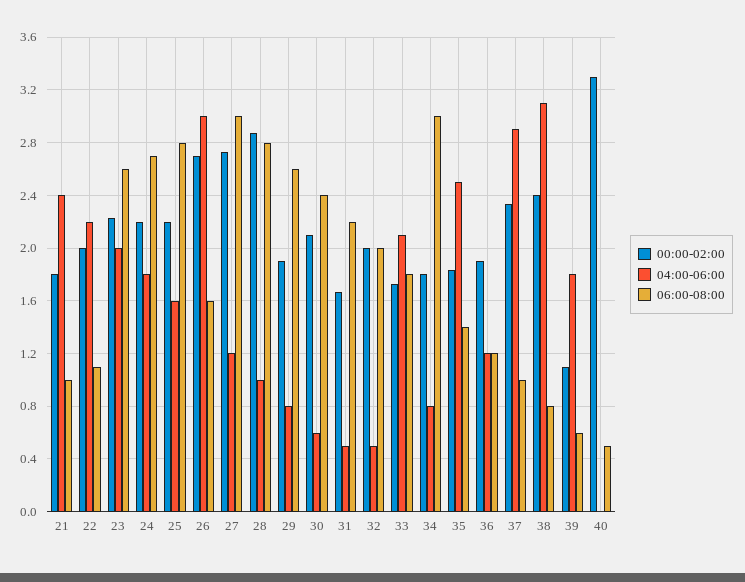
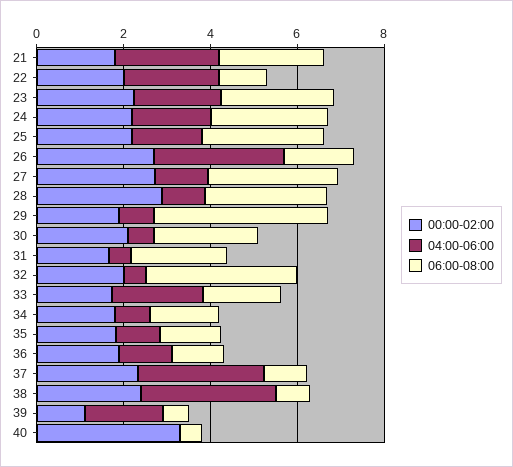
  {
    "00:00-02:00": {
      "21": 1.8,
      "22": 2,
      "23": 2.25,
      "24": 2.2,
      "25": 2.2,
      "26": 2.7,
      "27": 2.75,
      "28": 2.85,
      "29": 1.9,
      "30": 2.1,
      "31": 1.65,
      "32": 2,
      "33": 1.75,
      "34": 1.8,
      "35": 1.85,
      "36": 1.9,
      "37": 2.35,
      "38": 2.4,
      "39": 1.1,
      "40": 3.3
    },
    "04:00-06:00": {
      "21": 2.4,
      "22": 2.2,
      "23": 2,
      "24": 1.8,
      "25": 1.6,
      "26": 3,
      "27": 1.2,
      "28": 1,
      "29": 0.8,
      "30": 0.6,
      "31": 0.5,
      "32": 0.5,
      "33": 2.1,
      "34": 0.8,
-     "35": 2.5,
+     "35": 1,
      "36": 1.2,
      "37": 2.9,
      "38": 3.1,
      "39": 1.8,
      "40": 0
    },
    "06:00-08:00": {
-     "21": 1,
+     "21": 2.5,
      "22": 1.1,
      "23": 2.6,
      "24": 2.7,
      "25": 2.8,
      "26": 1.6,
      "27": 3,
      "28": 2.8,
-     "29": 2.6,
+     "29": 4,
      "30": 2.4,
      "31": 2.2,
-     "32": 2,
+     "32": 3.5,
      "33": 1.8,
-     "34": 3,
+     "34": 1.5,
      "35": 1.4,
      "36": 1.2,
      "37": 1,
      "38": 0.8,
      "39": 0.6,
      "40": 0.5
    }
  }

